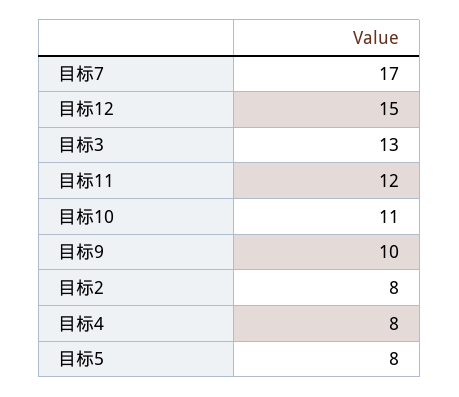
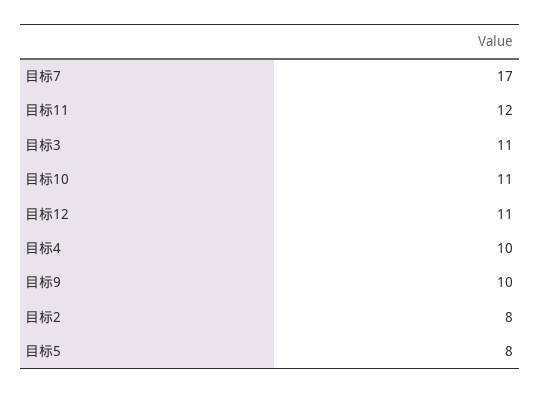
  {
    "目标7": 17,
-   "目标12": 15,
+   "目标12": 11,
-   "目标3": 13,
+   "目标3": 11,
    "目标11": 12,
    "目标10": 11,
    "目标9": 10,
    "目标2": 8,
-   "目标4": 8,
+   "目标4": 10,
    "目标5": 8
  }

